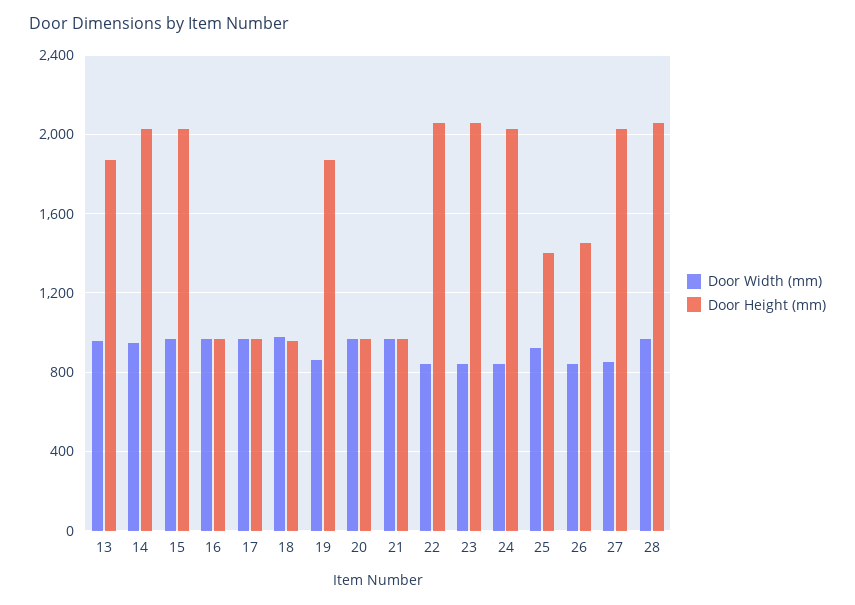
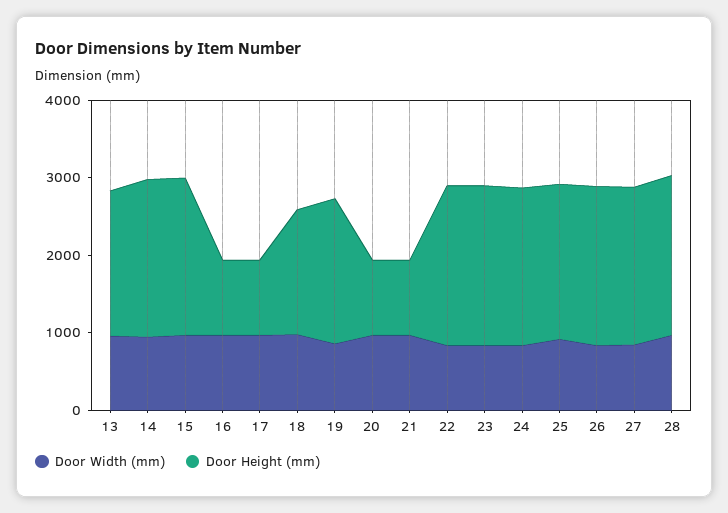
  {
    "Door Width (mm)": {
      "13": 950,
      "14": 950,
      "15": 950,
      "16": 950,
      "17": 950,
      "18": 1000,
      "19": 850,
      "20": 950,
      "21": 950,
      "22": 850,
      "23": 850,
      "24": 850,
      "25": 900,
      "26": 850,
      "27": 850,
      "28": 950
    },
    "Door Height (mm)": {
      "13": 1850,
      "14": 2050,
      "15": 2050,
      "16": 950,
      "17": 950,
-     "18": 950,
+     "18": 1600,
      "19": 1850,
      "20": 950,
      "21": 950,
      "22": 2050,
      "23": 2050,
      "24": 2050,
-     "25": 1400,
+     "25": 2000,
-     "26": 1450,
+     "26": 2000,
      "27": 2050,
      "28": 2050
    }
  }

